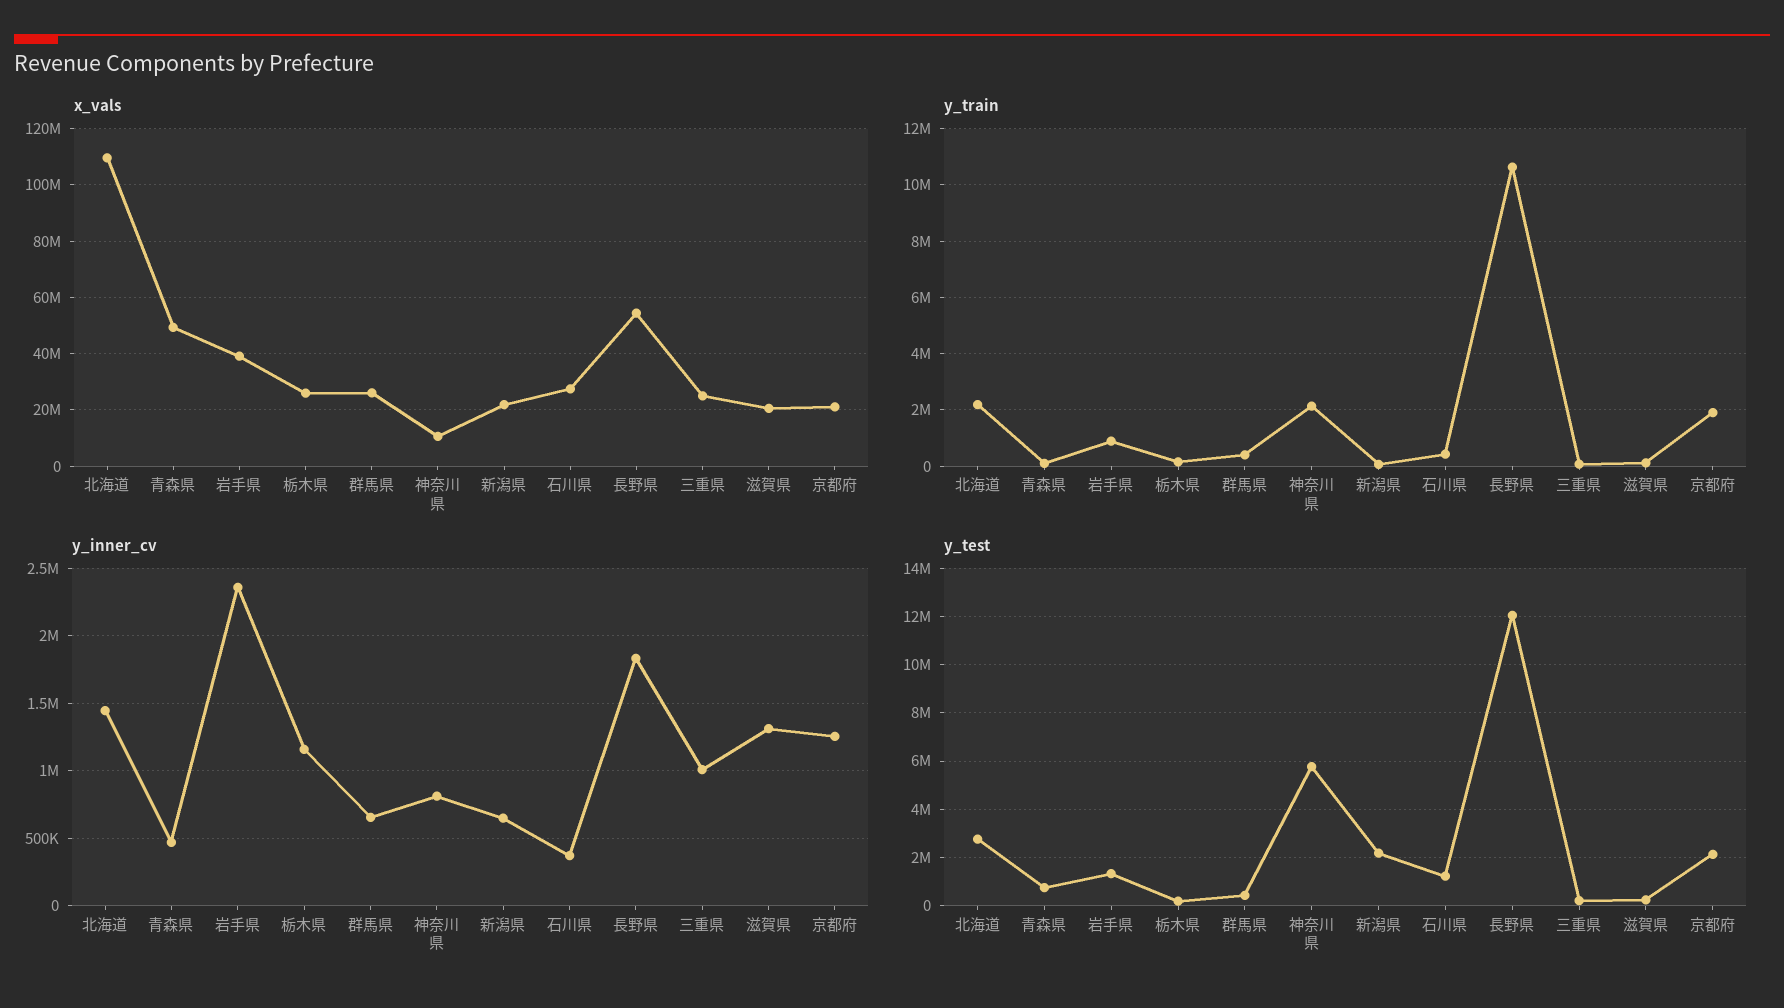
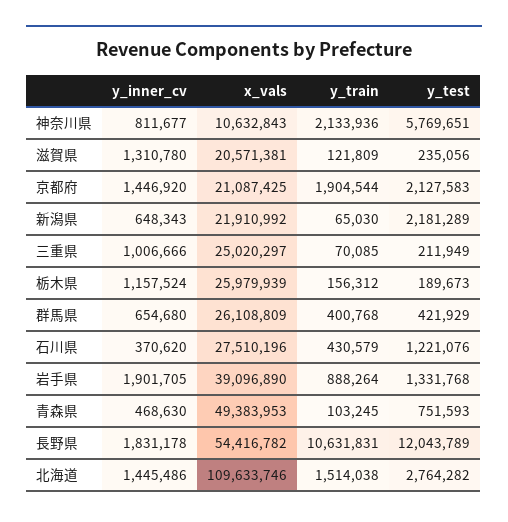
  {
    "x_vals": {
      "北海道": 109633746,
      "青森県": 49383953,
      "岩手県": 39096890,
      "栃木県": 25979939,
      "群馬県": 26108809,
      "神奈川県": 10632843,
      "新潟県": 21910992,
      "石川県": 27510196,
      "長野県": 54416782,
      "三重県": 25020297,
      "滋賀県": 20571381,
      "京都府": 21087425
    },
    "y_train": {
-     "北海道": 2250000,
+     "北海道": 1514038,
      "青森県": 103245,
      "岩手県": 888264,
      "栃木県": 156312,
      "群馬県": 400768,
      "神奈川県": 2133936,
      "新潟県": 65030,
      "石川県": 430579,
      "長野県": 10631831,
      "三重県": 70085,
      "滋賀県": 121809,
      "京都府": 1904544
    },
    "y_inner_cv": {
      "北海道": 1445486,
      "青森県": 468630,
-     "岩手県": 2350000,
+     "岩手県": 1901705,
      "栃木県": 1157524,
      "群馬県": 654680,
      "神奈川県": 811677,
      "新潟県": 648343,
      "石川県": 370620,
      "長野県": 1831178,
      "三重県": 1006666,
      "滋賀県": 1310780,
-     "京都府": 1250000
+     "京都府": 1446920
    },
    "y_test": {
      "北海道": 2764282,
      "青森県": 751593,
      "岩手県": 1331768,
      "栃木県": 189673,
      "群馬県": 421929,
      "神奈川県": 5769651,
      "新潟県": 2181289,
      "石川県": 1221076,
      "長野県": 12043789,
      "三重県": 211949,
      "滋賀県": 235056,
      "京都府": 2127583
    }
  }

